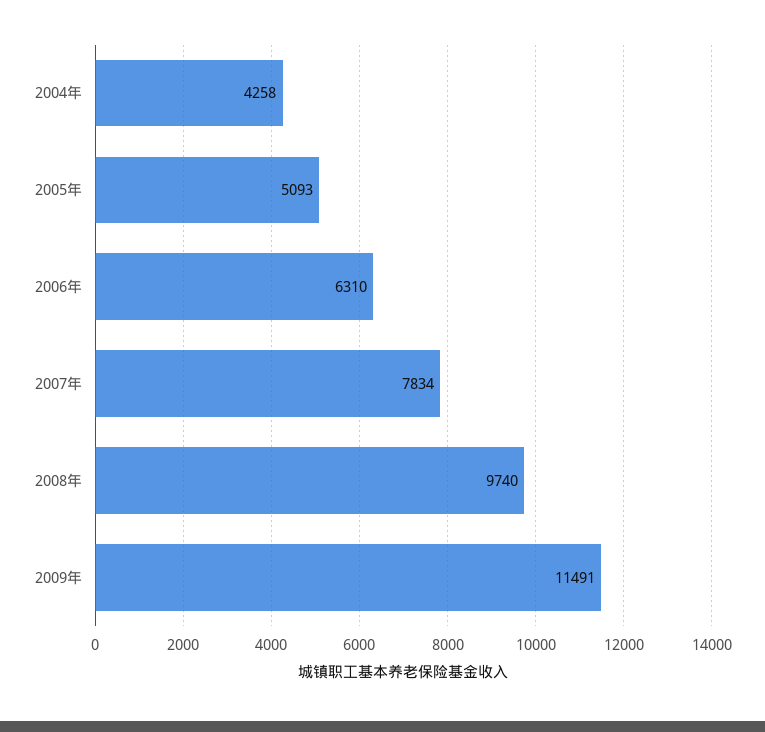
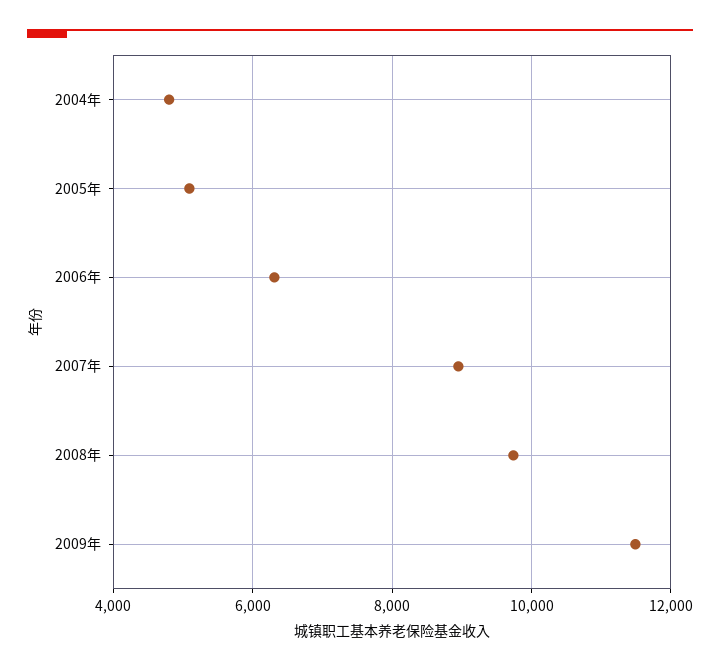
  {
-   "2004年": 4258,
+   "2004年": 4800,
    "2005年": 5093,
    "2006年": 6310,
-   "2007年": 7834,
+   "2007年": 9000,
    "2008年": 9740,
    "2009年": 11491
  }

